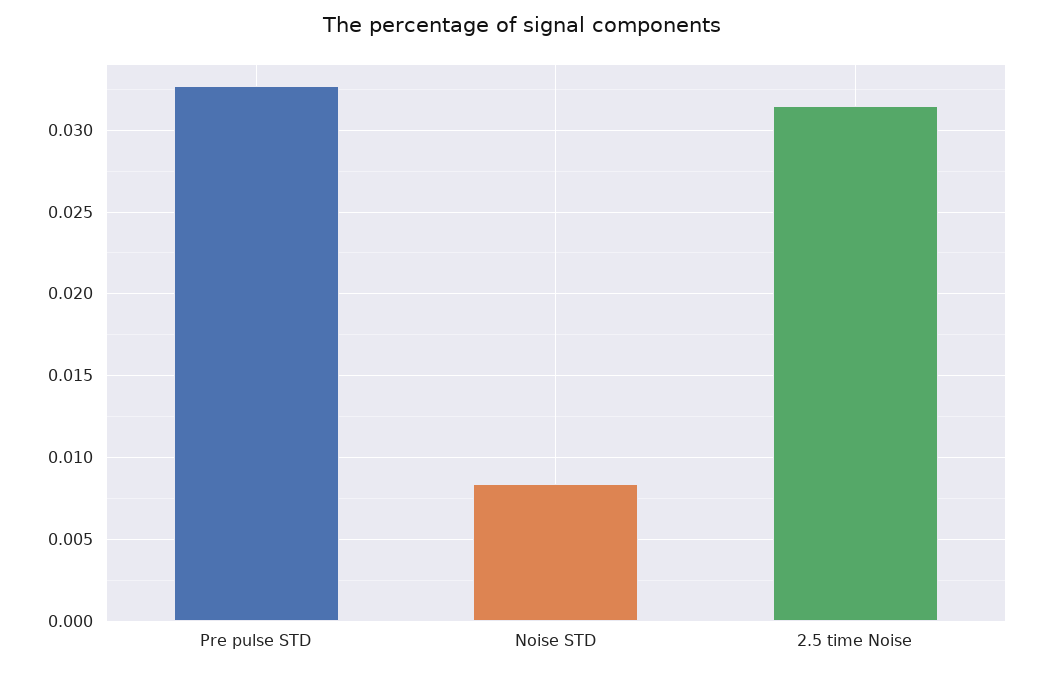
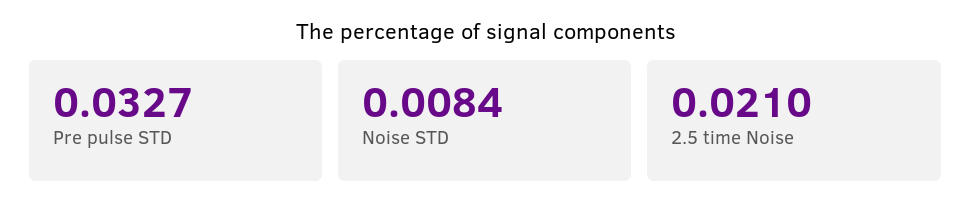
  {
    "Pre pulse STD": 0.0327,
    "Noise STD": 0.0084,
-   "2.5 time Noise": 0.0315
+   "2.5 time Noise": 0.021
  }

